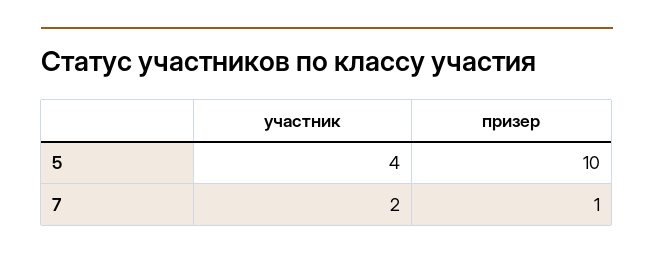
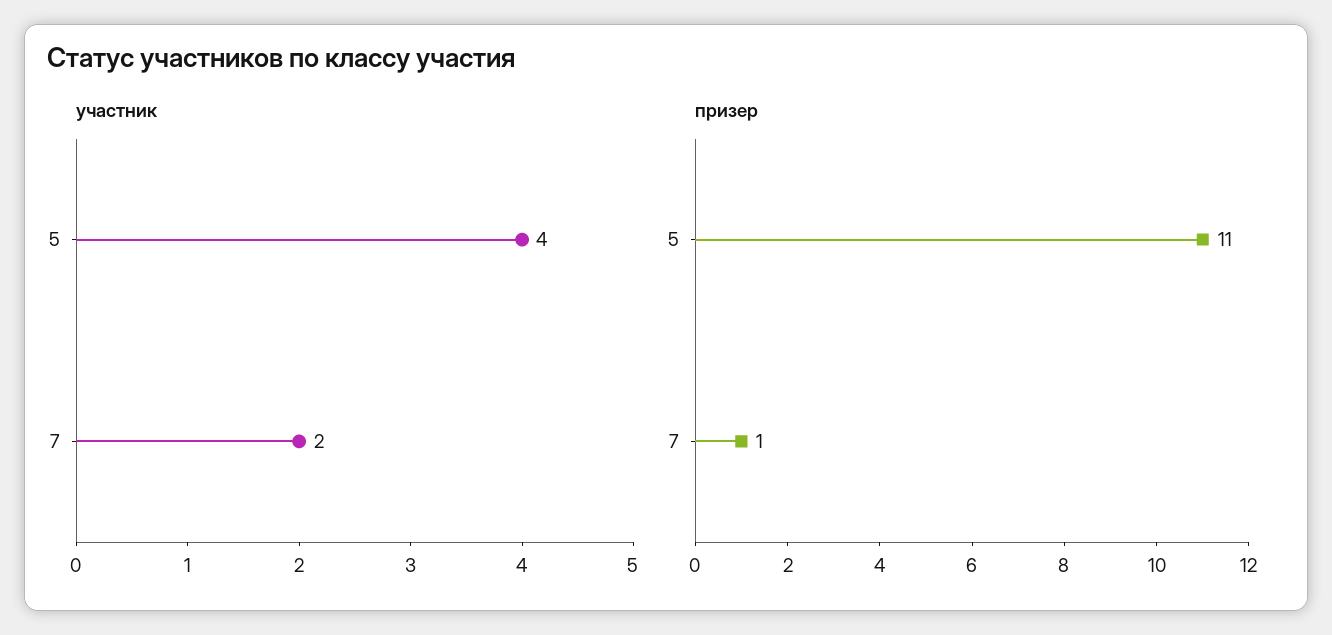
  {
    "участник": {
      "5": 4,
      "7": 2
    },
    "призер": {
-     "5": 10,
+     "5": 11,
      "7": 1
    }
  }

